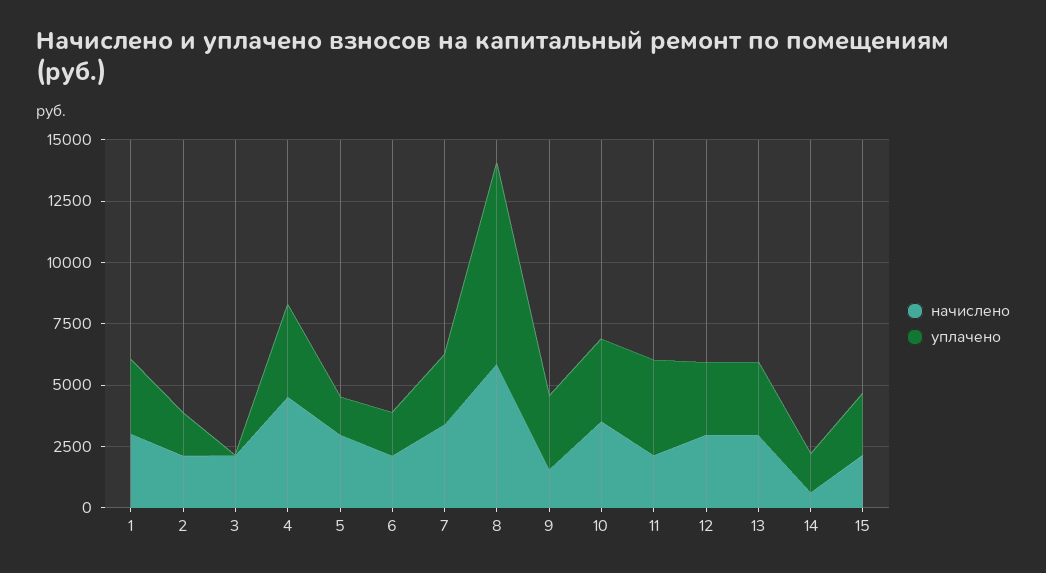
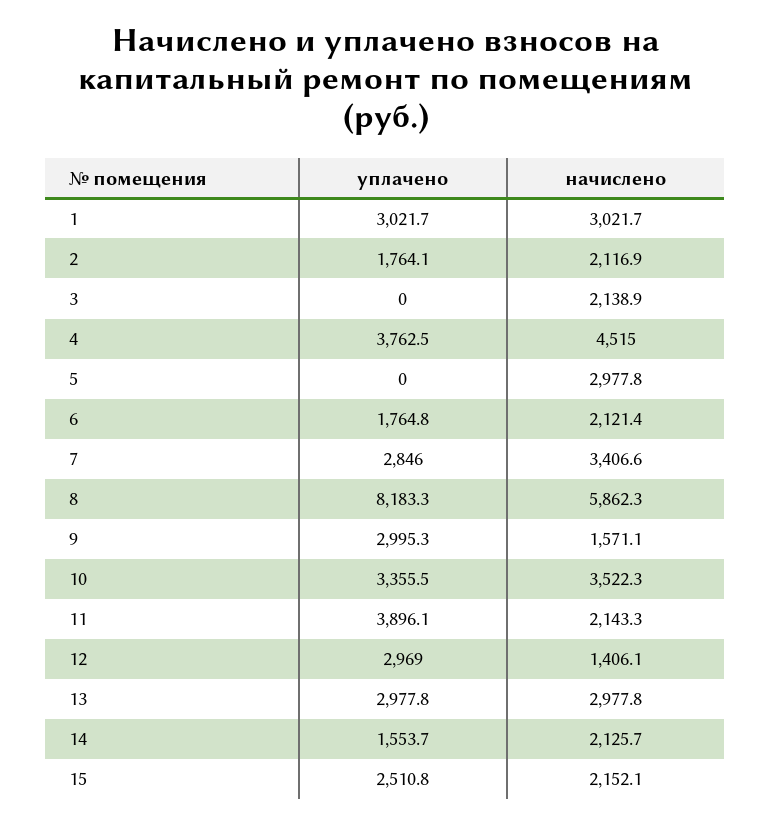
  {
    "начислено": {
      "1": 3021.7,
      "2": 2116.9,
      "3": 2138.9,
      "4": 4515,
      "5": 2977.8,
      "6": 2121.4,
      "7": 3406.6,
      "8": 5862.3,
      "9": 1571.1,
      "10": 3522.3,
      "11": 2143.3,
-     "12": 3000,
+     "12": 1406.1,
      "13": 2977.8,
-     "14": 500,
+     "14": 2125.7,
      "15": 2152.1
    },
    "уплачено": {
      "1": 3021.7,
      "2": 1764.1,
      "3": 0,
      "4": 3762.5,
-     "5": 1500,
+     "5": 0,
      "6": 1764.8,
      "7": 2846,
      "8": 8183.3,
      "9": 2995.3,
      "10": 3355.5,
      "11": 3896.1,
      "12": 2969,
      "13": 2977.8,
      "14": 1553.7,
      "15": 2510.8
    }
  }

